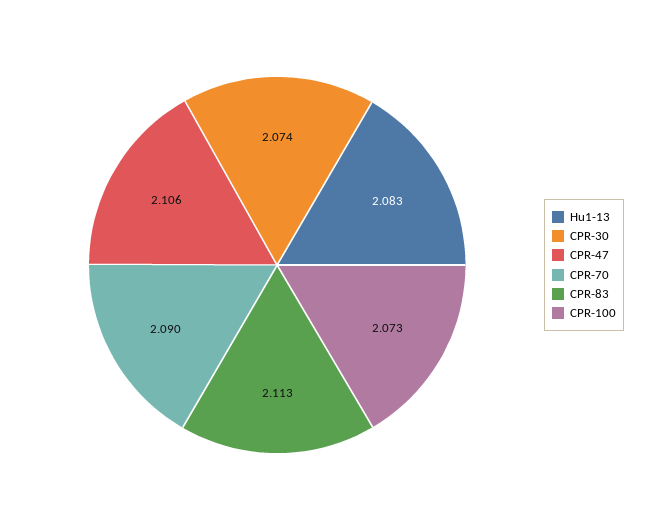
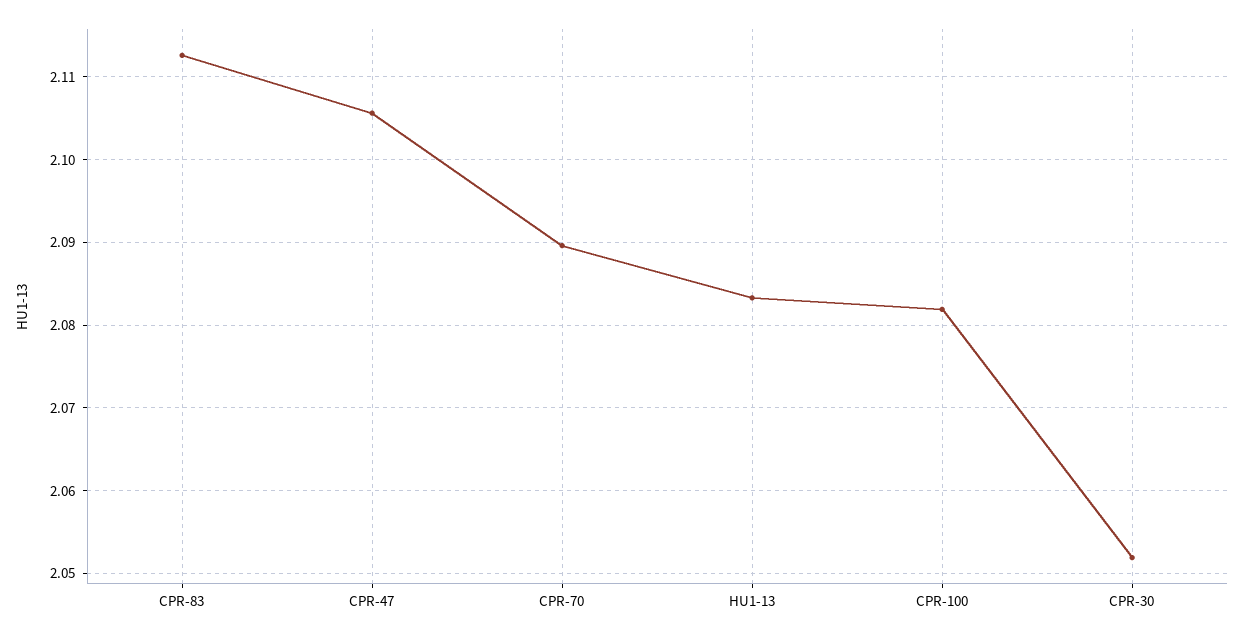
  {
    "Hu1-13": 2.083,
-   "CPR-30": 2.074,
+   "CPR-30": 2.052,
    "CPR-47": 2.106,
    "CPR-70": 2.09,
    "CPR-83": 2.113,
-   "CPR-100": 2.073
+   "CPR-100": 2.082
  }

